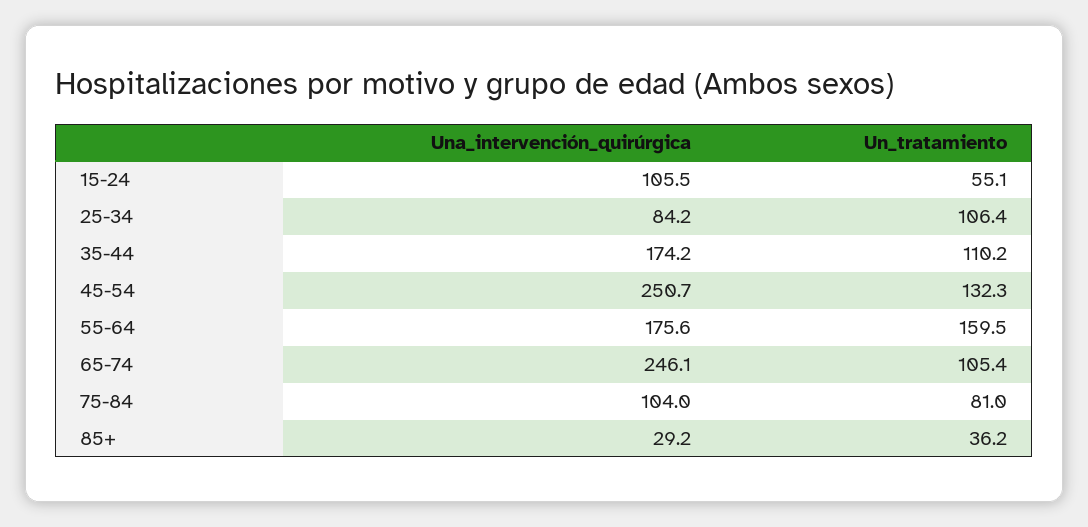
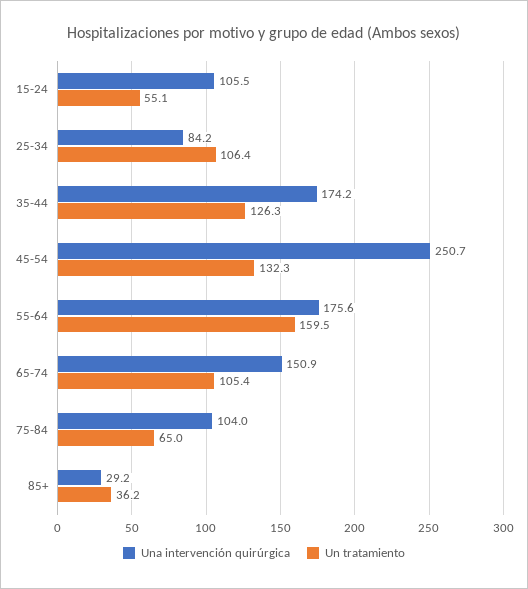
  {
    "Una_intervención_quirúrgica": {
      "15-24": 105.5,
      "25-34": 84.2,
      "35-44": 174.2,
      "45-54": 250.7,
      "55-64": 175.6,
-     "65-74": 246.1,
+     "65-74": 150.9,
      "75-84": 104,
      "85+": 29.2
    },
    "Un_tratamiento": {
      "15-24": 55.1,
      "25-34": 106.4,
-     "35-44": 110.2,
+     "35-44": 126.3,
      "45-54": 132.3,
      "55-64": 159.5,
      "65-74": 105.4,
-     "75-84": 81,
+     "75-84": 65,
      "85+": 36.2
    }
  }

